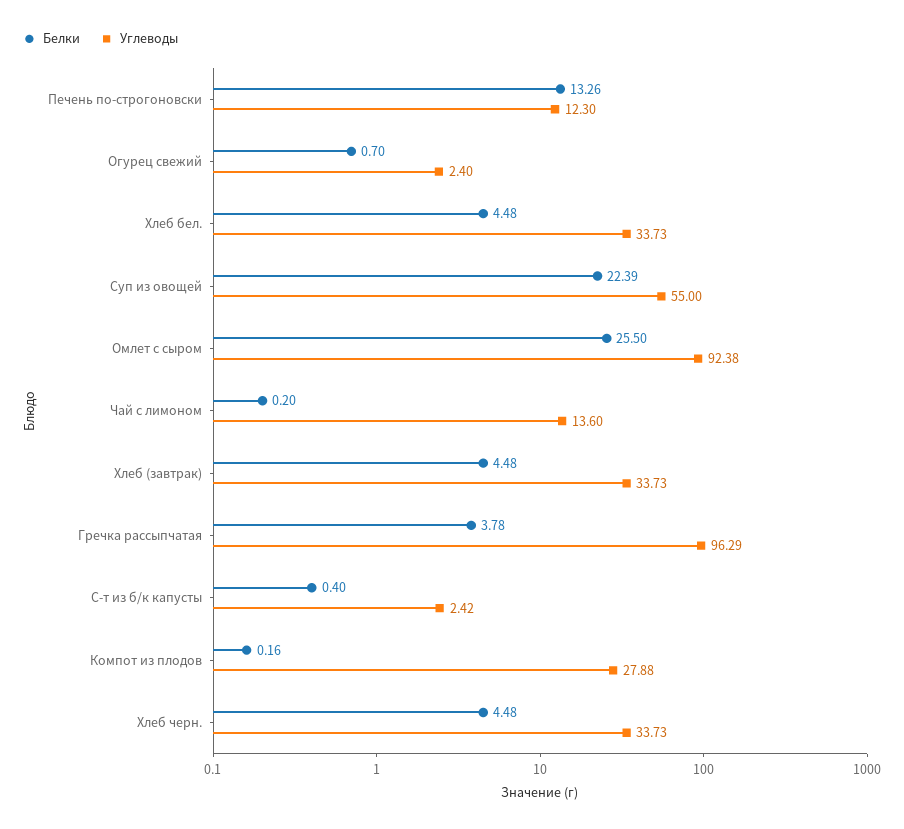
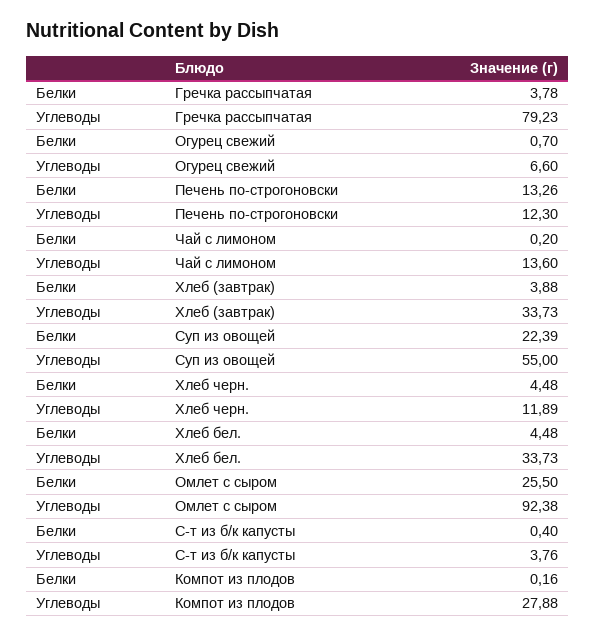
  {
    "Белки": {
      "Печень по-строгоновски": 13.26,
      "Огурец свежий": 0.7,
      "Хлеб бел.": 4.48,
      "Суп из овощей": 22.39,
      "Омлет с сыром": 25.5,
      "Чай с лимоном": 0.2,
-     "Хлеб (завтрак)": 4.48,
+     "Хлеб (завтрак)": 3.88,
      "Гречка рассыпчатая": 3.78,
      "С-т из б/к капусты": 0.4,
      "Компот из плодов": 0.16,
      "Хлеб черн.": 4.48
    },
    "Углеводы": {
      "Печень по-строгоновски": 12.3,
-     "Огурец свежий": 2.4,
+     "Огурец свежий": 6.6,
      "Хлеб бел.": 33.73,
      "Суп из овощей": 55,
      "Омлет с сыром": 92.38,
      "Чай с лимоном": 13.6,
      "Хлеб (завтрак)": 33.73,
-     "Гречка рассыпчатая": 96.29,
+     "Гречка рассыпчатая": 79.23,
-     "С-т из б/к капусты": 2.42,
+     "С-т из б/к капусты": 3.76,
      "Компот из плодов": 27.88,
-     "Хлеб черн.": 33.73
+     "Хлеб черн.": 11.89
    }
  }

